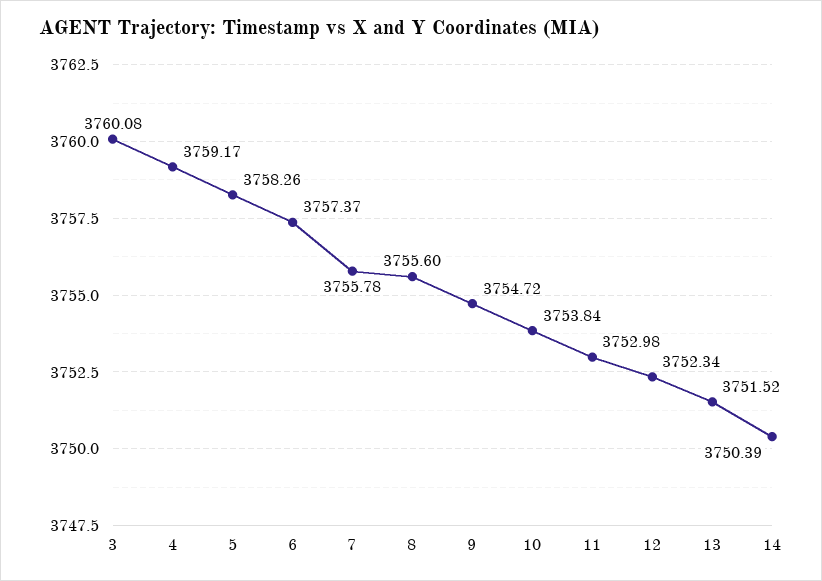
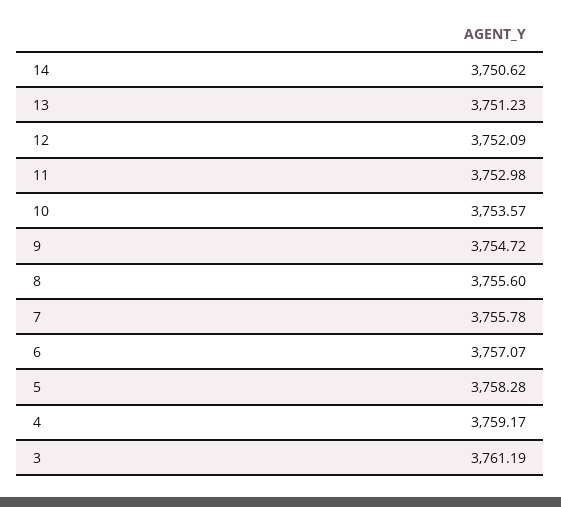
  {
-   "3": 3760.08,
+   "3": 3761.19,
    "4": 3759.17,
-   "5": 3758.26,
+   "5": 3758.28,
-   "6": 3757.37,
+   "6": 3757.07,
    "7": 3755.78,
    "8": 3755.6,
    "9": 3754.72,
-   "10": 3753.84,
+   "10": 3753.57,
    "11": 3752.98,
-   "12": 3752.34,
+   "12": 3752.09,
-   "13": 3751.52,
+   "13": 3751.23,
-   "14": 3750.39
+   "14": 3750.62
  }

